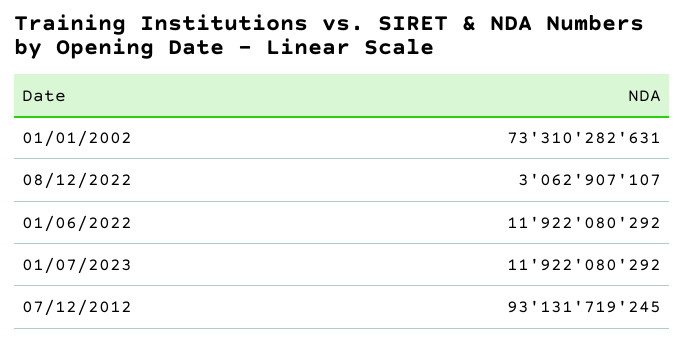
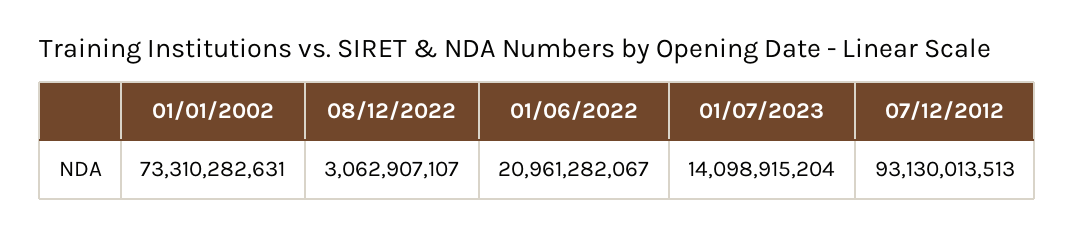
  {
    "01/01/2002": 73310282631,
    "08/12/2022": 3062907107,
-   "01/06/2022": 11922080292,
+   "01/06/2022": 20961282067,
-   "01/07/2023": 11922080292,
+   "01/07/2023": 14098915204,
-   "07/12/2012": 93131719245
+   "07/12/2012": 93130013513
  }

